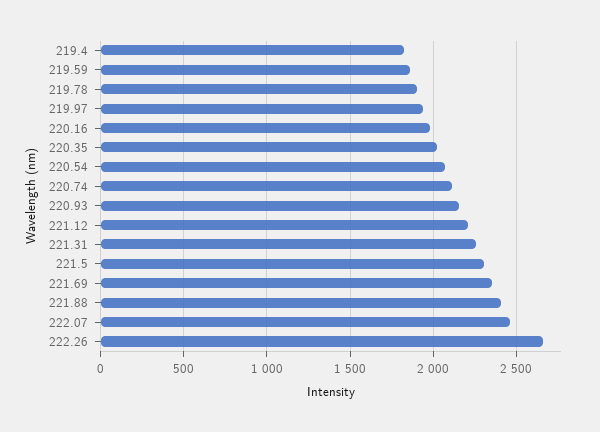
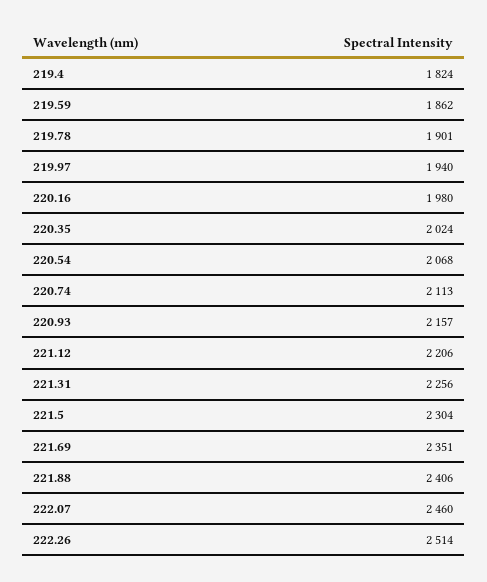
  {
    "219.4": 1824,
    "219.59": 1862,
    "219.78": 1901,
    "219.97": 1940,
    "220.16": 1980,
    "220.35": 2024,
    "220.54": 2068,
    "220.74": 2113,
    "220.93": 2157,
    "221.12": 2206,
    "221.31": 2256,
    "221.5": 2304,
    "221.69": 2351,
    "221.88": 2406,
    "222.07": 2460,
-   "222.26": 2650
+   "222.26": 2514
  }

